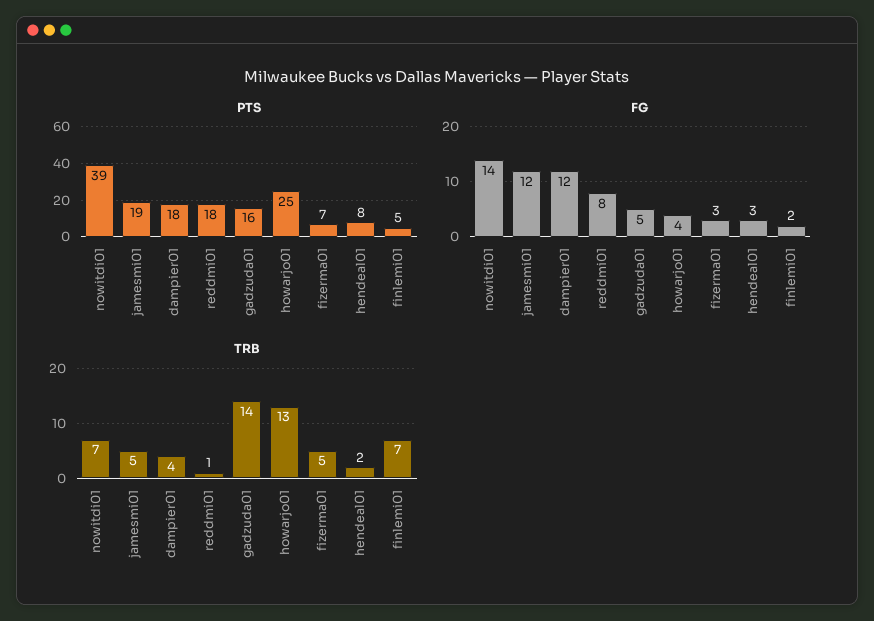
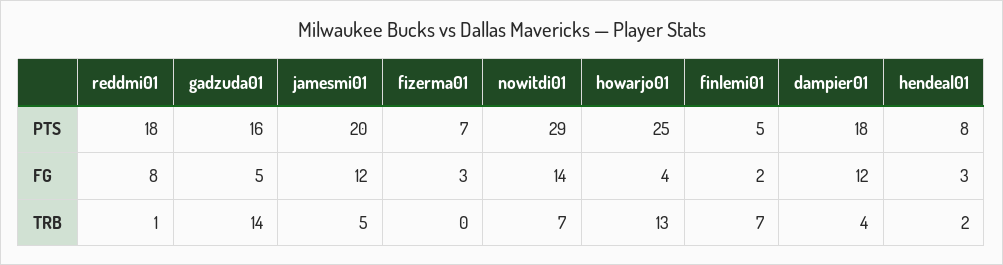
  {
    "PTS": {
-     "nowitdi01": 39,
+     "nowitdi01": 29,
-     "jamesmi01": 19,
+     "jamesmi01": 20,
      "dampier01": 18,
      "reddmi01": 18,
      "gadzuda01": 16,
      "howarjo01": 25,
      "fizerma01": 7,
      "hendeal01": 8,
      "finlemi01": 5
    },
    "FG": {
      "nowitdi01": 14,
      "jamesmi01": 12,
      "dampier01": 12,
      "reddmi01": 8,
      "gadzuda01": 5,
      "howarjo01": 4,
      "fizerma01": 3,
      "hendeal01": 3,
      "finlemi01": 2
    },
    "TRB": {
      "nowitdi01": 7,
      "jamesmi01": 5,
      "dampier01": 4,
      "reddmi01": 1,
      "gadzuda01": 14,
      "howarjo01": 13,
-     "fizerma01": 5,
+     "fizerma01": 0,
      "hendeal01": 2,
      "finlemi01": 7
    }
  }

